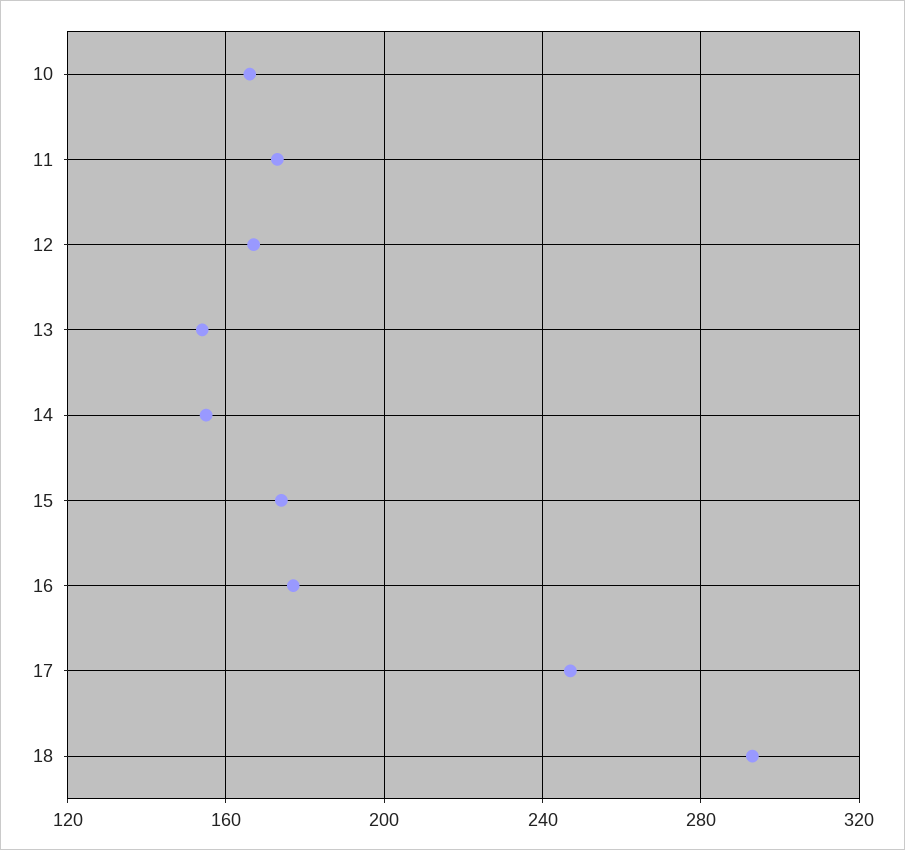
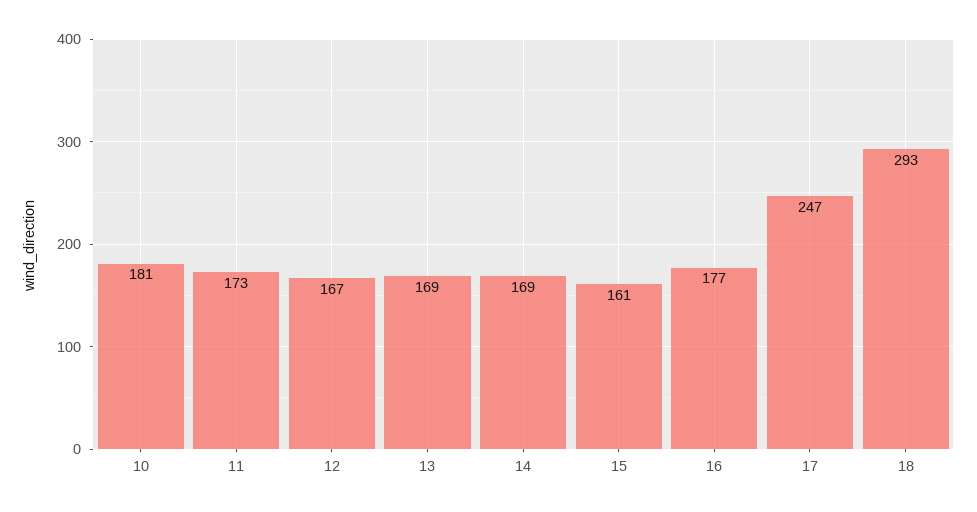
  {
-   "10": 165,
+   "10": 181,
    "11": 173,
    "12": 167,
-   "13": 155,
+   "13": 169,
-   "14": 155,
+   "14": 169,
-   "15": 175,
+   "15": 161,
    "16": 177,
    "17": 247,
    "18": 293
  }

